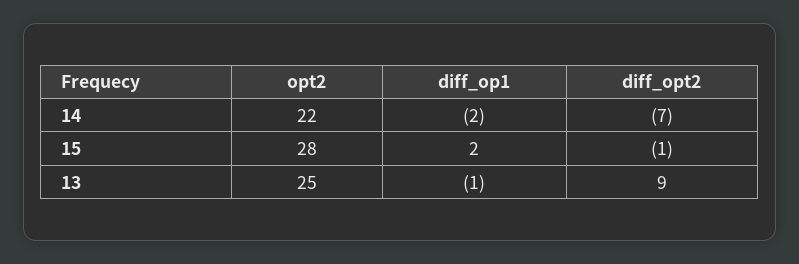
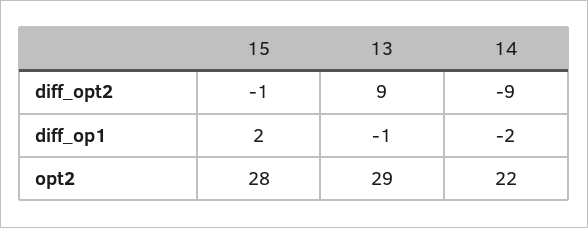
  {
    "opt2": {
      "14": 22,
      "15": 28,
-     "13": 25
+     "13": 29
    },
    "diff_op1": {
      "14": -2,
      "15": 2,
      "13": -1
    },
    "diff_opt2": {
-     "14": -7,
+     "14": -9,
      "15": -1,
      "13": 9
    }
  }

